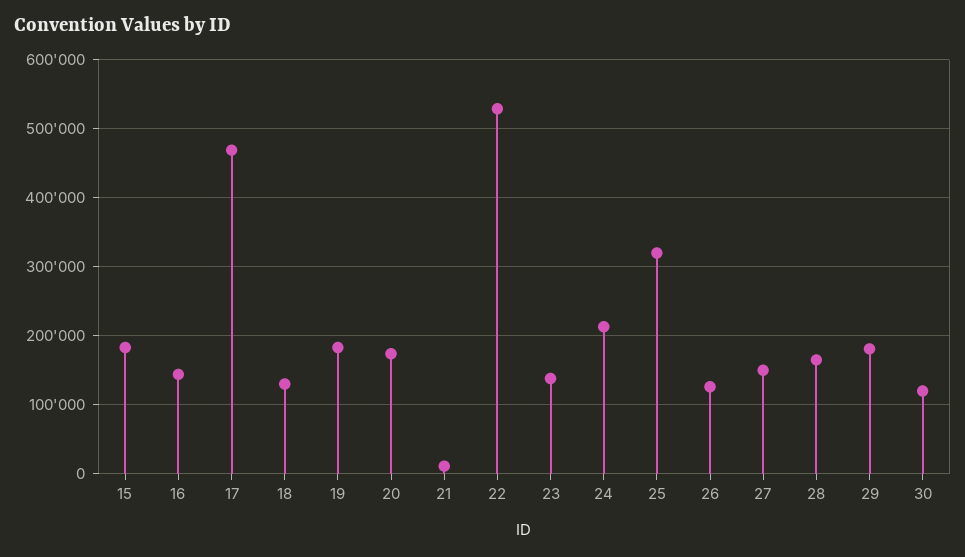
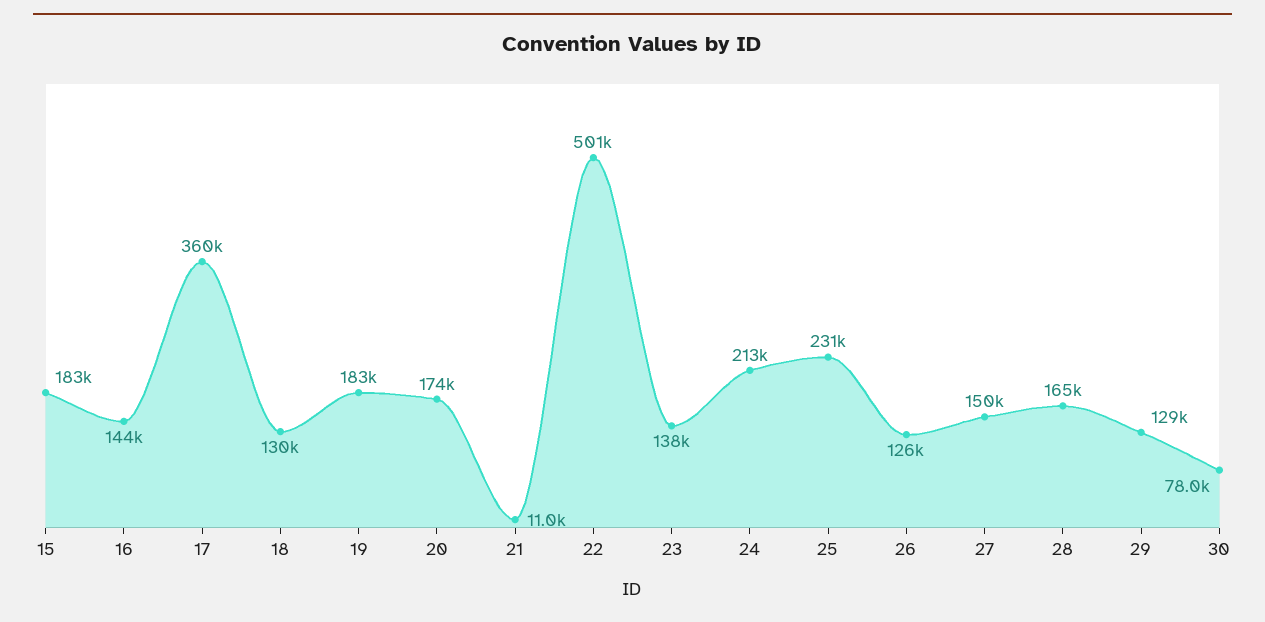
  {
    "15": 183000,
    "16": 144000,
-   "17": 470000,
+   "17": 360000,
    "18": 130000,
    "19": 183000,
    "20": 174000,
    "21": 11000,
-   "22": 530000,
+   "22": 501000,
    "23": 138000,
    "24": 213000,
-   "25": 320000,
+   "25": 231000,
    "26": 126000,
    "27": 150000,
    "28": 165000,
-   "29": 180000,
+   "29": 129000,
-   "30": 120000
+   "30": 78000
  }

